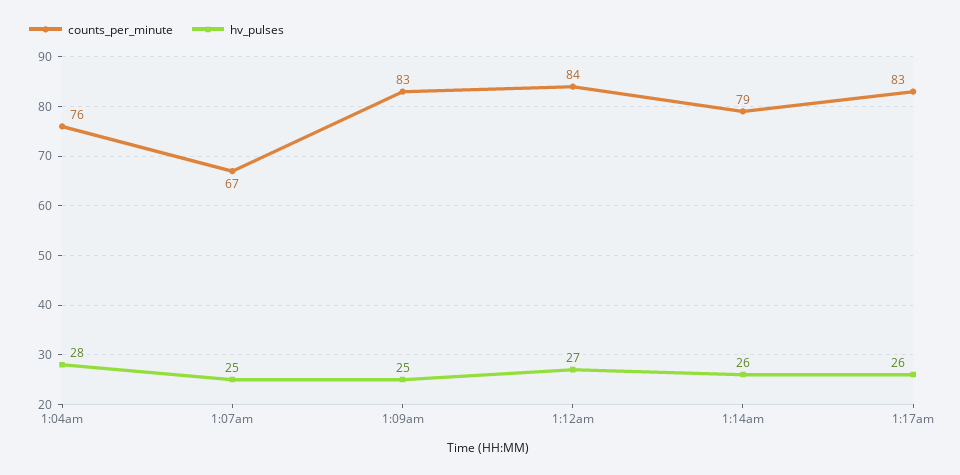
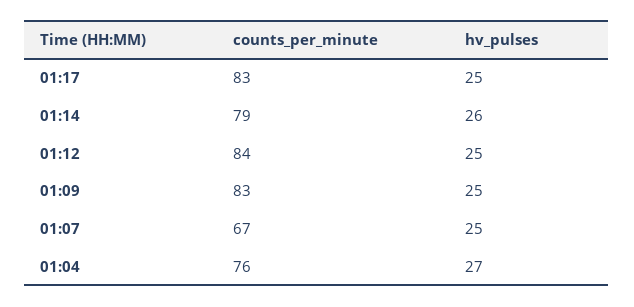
  {
    "counts_per_minute": {
      "1:04am": 76,
      "1:07am": 67,
      "1:09am": 83,
      "1:12am": 84,
      "1:14am": 79,
      "1:17am": 83
    },
    "hv_pulses": {
-     "1:04am": 28,
+     "1:04am": 27,
      "1:07am": 25,
      "1:09am": 25,
-     "1:12am": 27,
+     "1:12am": 25,
      "1:14am": 26,
-     "1:17am": 26
+     "1:17am": 25
    }
  }

